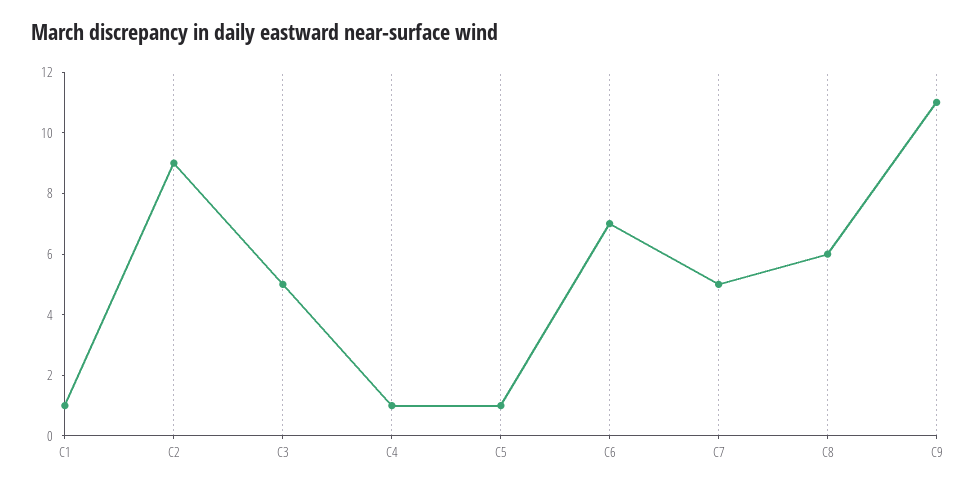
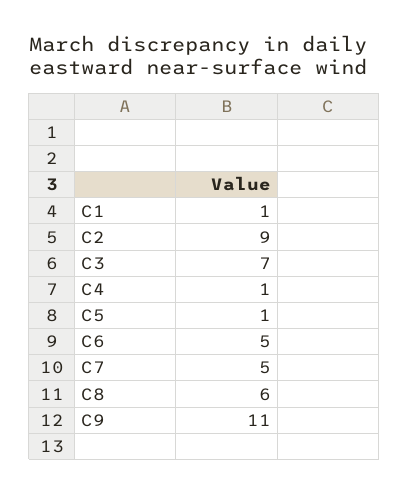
  {
    "C1": 1,
    "C2": 9,
-   "C3": 5,
+   "C3": 7,
    "C4": 1,
    "C5": 1,
-   "C6": 7,
+   "C6": 5,
    "C7": 5,
    "C8": 6,
    "C9": 11
  }

